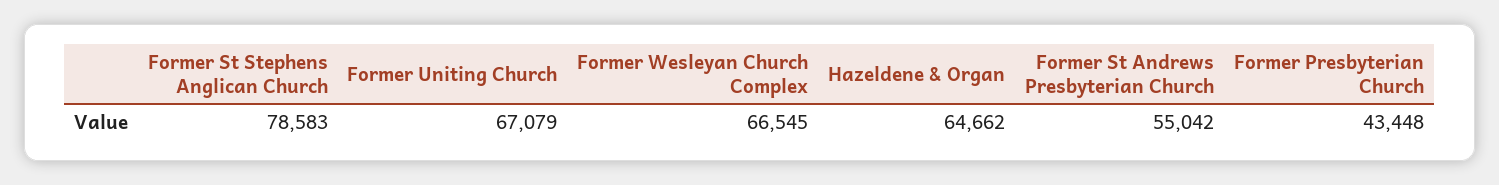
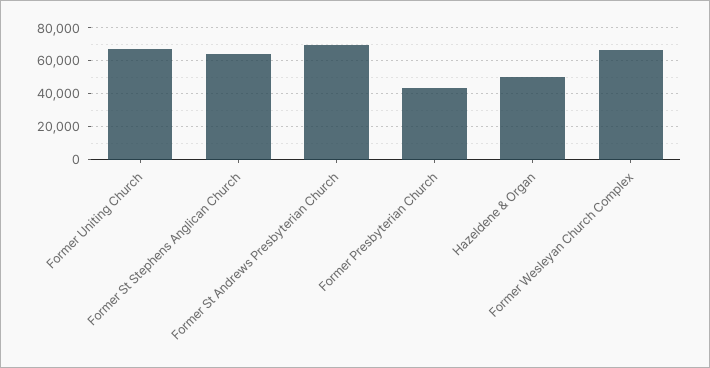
  {
-   "Former St Stephens Anglican Church": 78583,
+   "Former St Stephens Anglican Church": 65000,
    "Former Uniting Church": 67079,
    "Former Wesleyan Church Complex": 66545,
-   "Hazeldene & Organ": 64662,
+   "Hazeldene & Organ": 50000,
-   "Former St Andrews Presbyterian Church": 55042,
+   "Former St Andrews Presbyterian Church": 70000,
    "Former Presbyterian Church": 43448
  }

